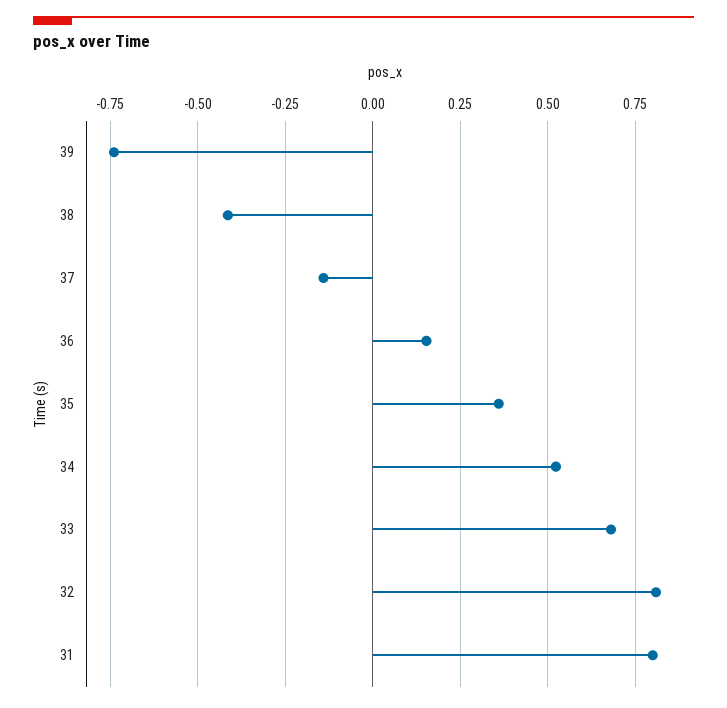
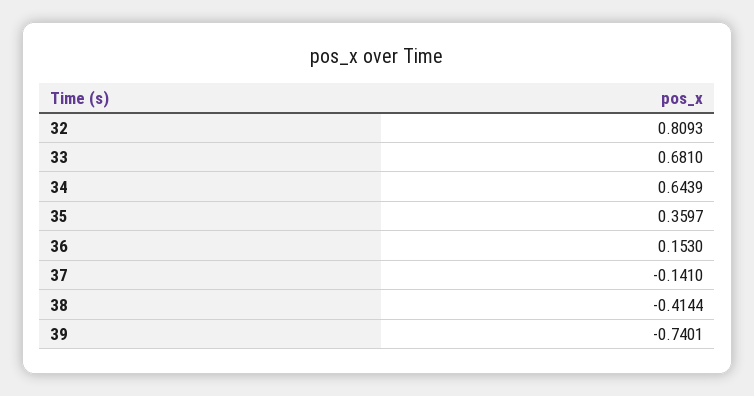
  {
    "39": -0.7401,
    "38": -0.4144,
    "37": -0.141,
    "36": 0.153,
    "35": 0.3597,
-   "34": 0.525,
+   "34": 0.6439,
    "33": 0.681,
-   "32": 0.8093,
+   "32": 0.8093
-   "31": 0.8
  }

